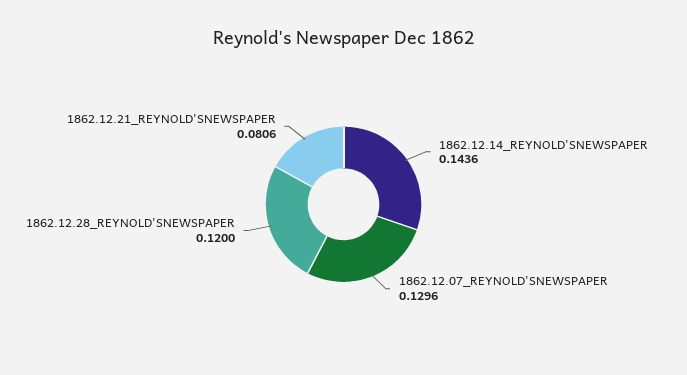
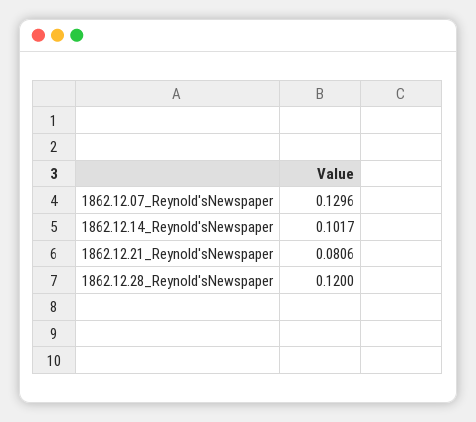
  {
-   "1862.12.14_REYNOLD'SNEWSPAPER": 0.1436,
+   "1862.12.14_REYNOLD'SNEWSPAPER": 0.1017,
    "1862.12.07_REYNOLD'SNEWSPAPER": 0.1296,
    "1862.12.28_REYNOLD'SNEWSPAPER": 0.12,
    "1862.12.21_REYNOLD'SNEWSPAPER": 0.0806
  }

